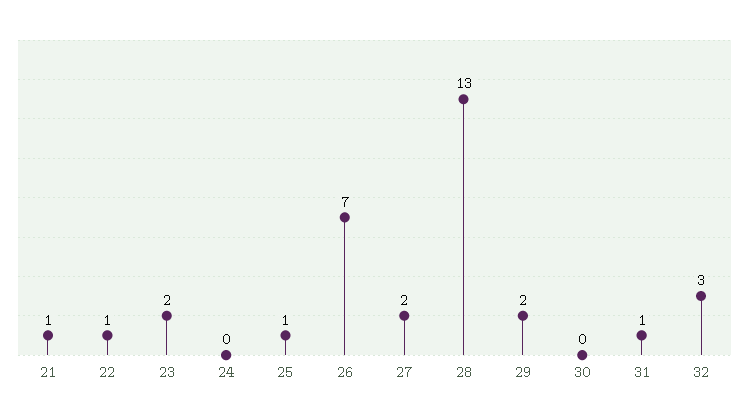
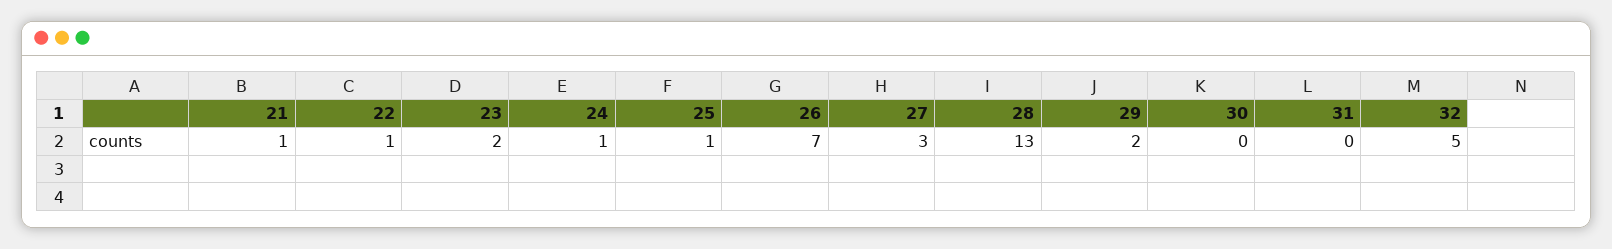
  {
    "21": 1,
    "22": 1,
    "23": 2,
-   "24": 0,
+   "24": 1,
    "25": 1,
    "26": 7,
-   "27": 2,
+   "27": 3,
    "28": 13,
    "29": 2,
    "30": 0,
-   "31": 1,
+   "31": 0,
-   "32": 3
+   "32": 5
  }

